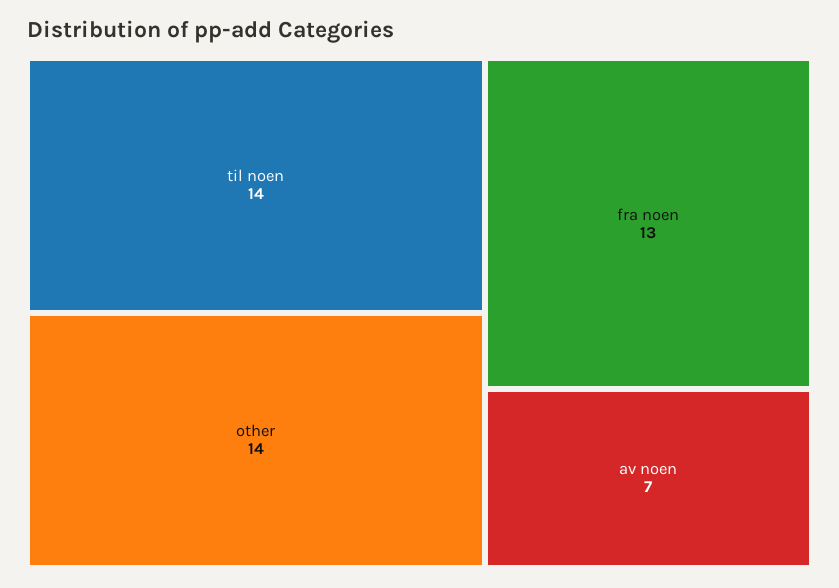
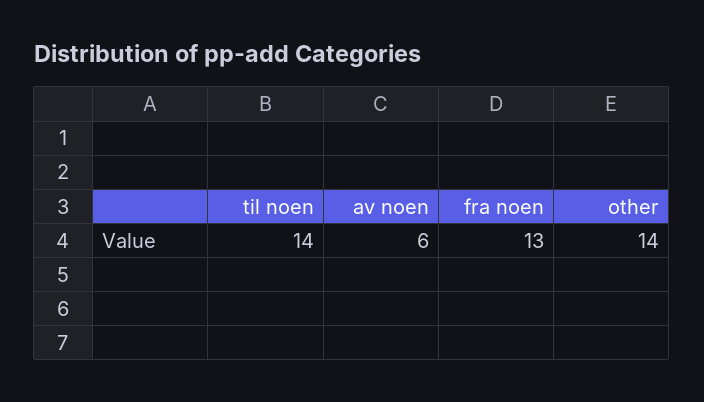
  {
    "til noen": 14,
    "other": 14,
    "fra noen": 13,
-   "av noen": 7
+   "av noen": 6
  }

